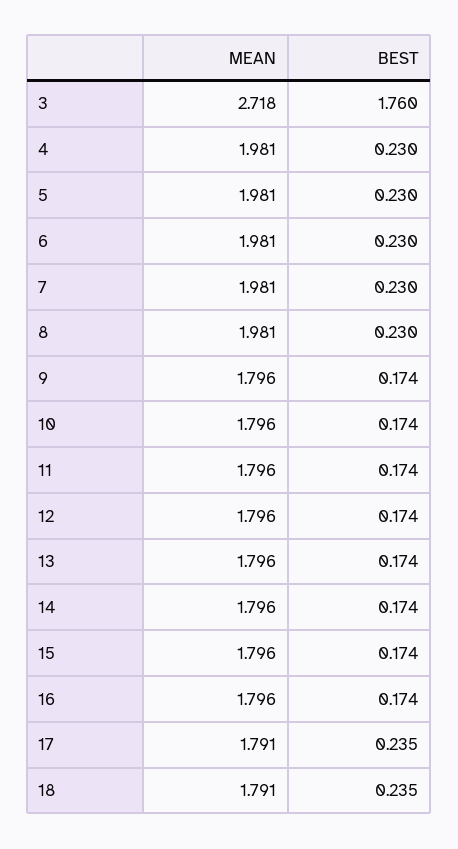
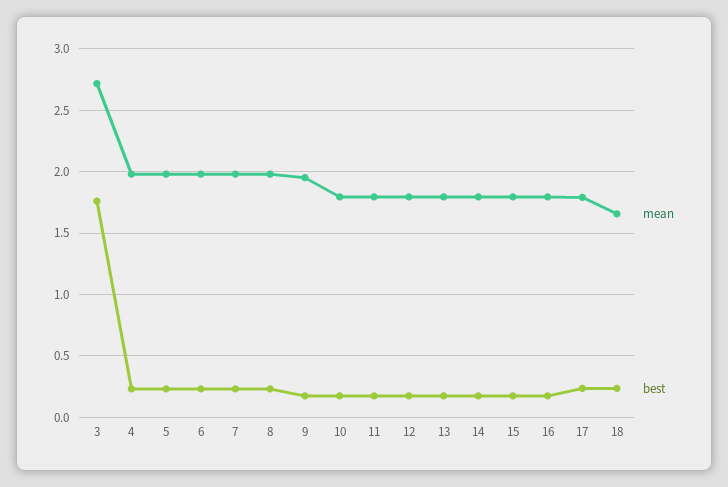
  {
    "MEAN": {
      "3": 2.718,
      "4": 1.981,
      "5": 1.981,
      "6": 1.981,
      "7": 1.981,
      "8": 1.981,
-     "9": 1.796,
+     "9": 1.95,
      "10": 1.796,
      "11": 1.796,
      "12": 1.796,
      "13": 1.796,
      "14": 1.796,
      "15": 1.796,
      "16": 1.796,
      "17": 1.791,
-     "18": 1.791
+     "18": 1.65
    },
    "BEST": {
      "3": 1.76,
      "4": 0.23,
      "5": 0.23,
      "6": 0.23,
      "7": 0.23,
      "8": 0.23,
      "9": 0.174,
      "10": 0.174,
      "11": 0.174,
      "12": 0.174,
      "13": 0.174,
      "14": 0.174,
      "15": 0.174,
      "16": 0.174,
      "17": 0.235,
      "18": 0.235
    }
  }

